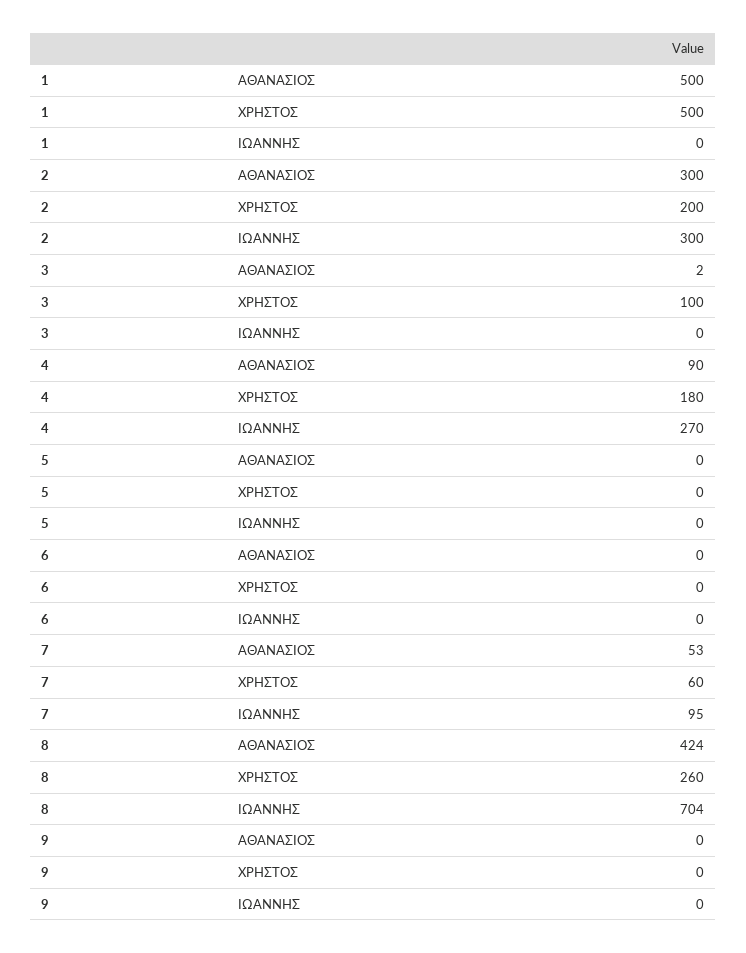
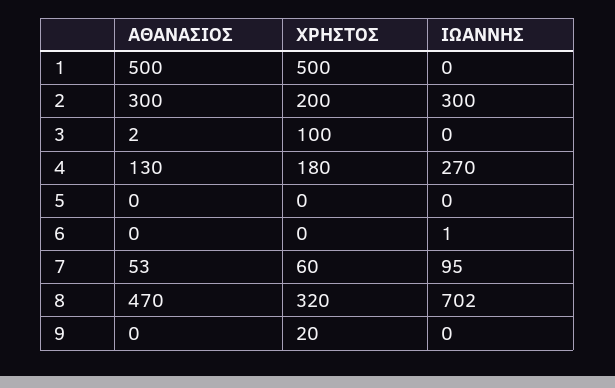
  {
    "1": {
      "ΑΘΑΝΑΣΙΟΣ": 500,
      "ΧΡΗΣΤΟΣ": 500,
      "ΙΩΑΝΝΗΣ": 0
    },
    "2": {
      "ΑΘΑΝΑΣΙΟΣ": 300,
      "ΧΡΗΣΤΟΣ": 200,
      "ΙΩΑΝΝΗΣ": 300
    },
    "3": {
      "ΑΘΑΝΑΣΙΟΣ": 2,
      "ΧΡΗΣΤΟΣ": 100,
      "ΙΩΑΝΝΗΣ": 0
    },
    "4": {
-     "ΑΘΑΝΑΣΙΟΣ": 90,
+     "ΑΘΑΝΑΣΙΟΣ": 130,
      "ΧΡΗΣΤΟΣ": 180,
      "ΙΩΑΝΝΗΣ": 270
    },
    "5": {
      "ΑΘΑΝΑΣΙΟΣ": 0,
      "ΧΡΗΣΤΟΣ": 0,
      "ΙΩΑΝΝΗΣ": 0
    },
    "6": {
      "ΑΘΑΝΑΣΙΟΣ": 0,
      "ΧΡΗΣΤΟΣ": 0,
-     "ΙΩΑΝΝΗΣ": 0
+     "ΙΩΑΝΝΗΣ": 1
    },
    "7": {
      "ΑΘΑΝΑΣΙΟΣ": 53,
      "ΧΡΗΣΤΟΣ": 60,
      "ΙΩΑΝΝΗΣ": 95
    },
    "8": {
-     "ΑΘΑΝΑΣΙΟΣ": 424,
+     "ΑΘΑΝΑΣΙΟΣ": 470,
-     "ΧΡΗΣΤΟΣ": 260,
+     "ΧΡΗΣΤΟΣ": 320,
-     "ΙΩΑΝΝΗΣ": 704
+     "ΙΩΑΝΝΗΣ": 702
    },
    "9": {
      "ΑΘΑΝΑΣΙΟΣ": 0,
-     "ΧΡΗΣΤΟΣ": 0,
+     "ΧΡΗΣΤΟΣ": 20,
      "ΙΩΑΝΝΗΣ": 0
    }
  }

